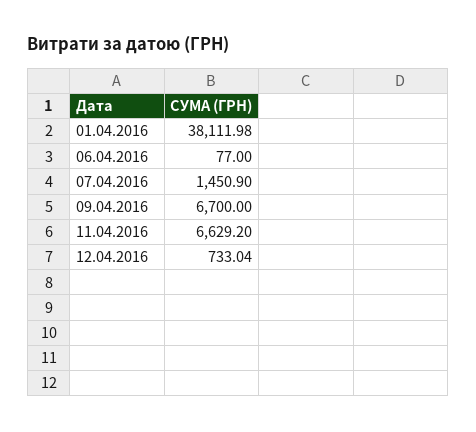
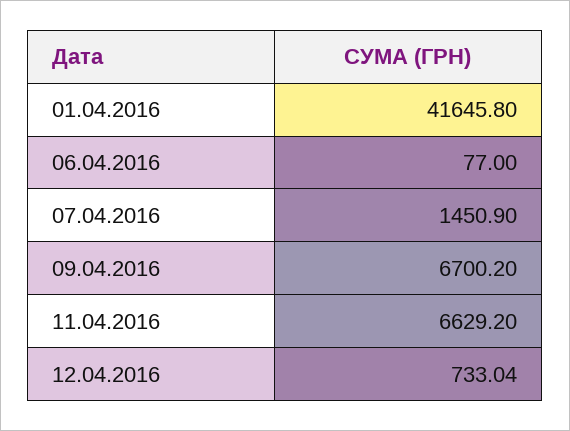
  {
-   "01.04.2016": 38111.98,
+   "01.04.2016": 41645.8,
    "06.04.2016": 77,
    "07.04.2016": 1450.9,
-   "09.04.2016": 6700,
+   "09.04.2016": 6700.2,
    "11.04.2016": 6629.2,
    "12.04.2016": 733.04
  }

